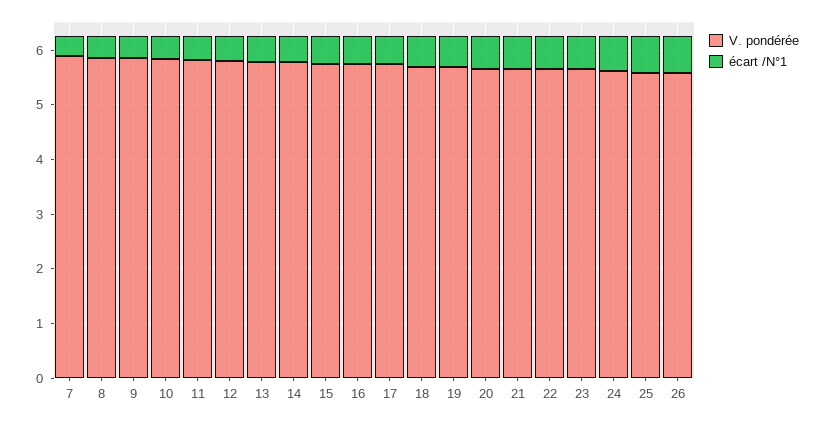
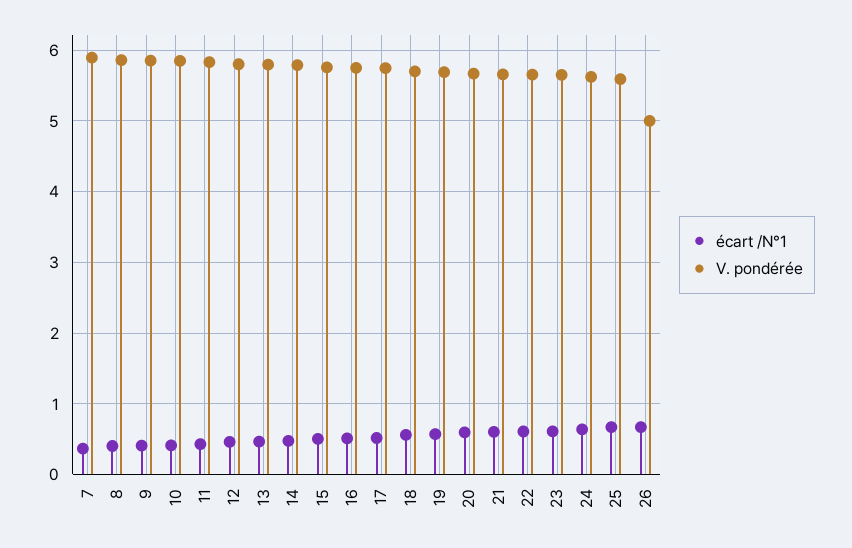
  {
    "V. pondérée": {
      "7": 5.9,
      "8": 5.9,
      "9": 5.9,
      "10": 5.8,
      "11": 5.8,
      "12": 5.8,
      "13": 5.8,
      "14": 5.8,
      "15": 5.8,
      "16": 5.7,
      "17": 5.7,
      "18": 5.7,
      "19": 5.7,
      "20": 5.7,
      "21": 5.7,
      "22": 5.7,
      "23": 5.7,
      "24": 5.6,
      "25": 5.6,
-     "26": 5.6
+     "26": 5
    },
    "écart /N°1": {
      "7": 0.4,
      "8": 0.4,
      "9": 0.4,
      "10": 0.4,
      "11": 0.4,
      "12": 0.5,
      "13": 0.5,
      "14": 0.5,
      "15": 0.5,
      "16": 0.5,
      "17": 0.5,
      "18": 0.6,
      "19": 0.6,
      "20": 0.6,
      "21": 0.6,
      "22": 0.6,
      "23": 0.6,
      "24": 0.6,
      "25": 0.7,
      "26": 0.7
    }
  }

